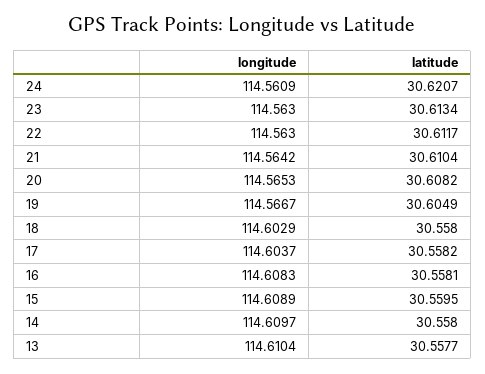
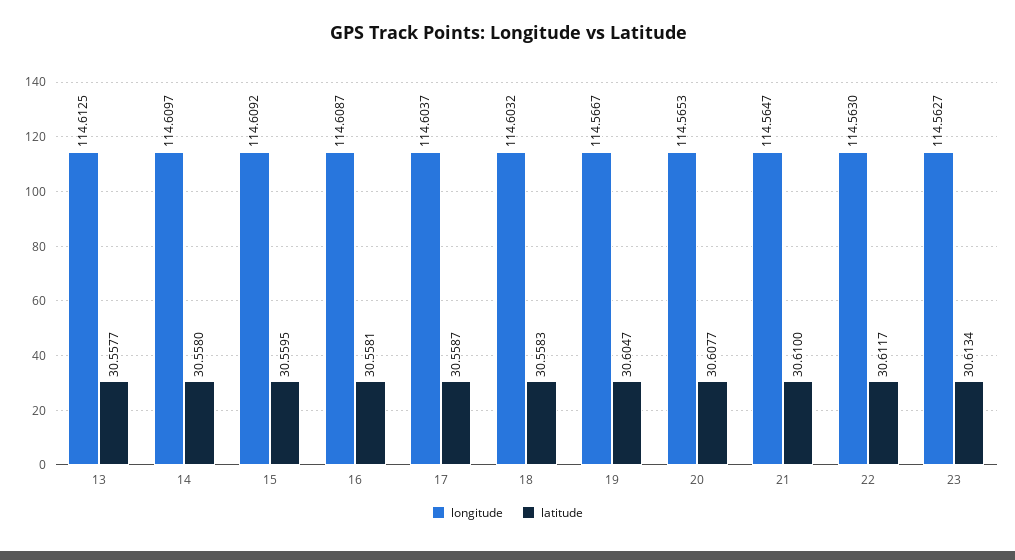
  {
    "longitude": {
-     "24": 114.5609,
-     "23": 114.563,
+     "23": 114.5627,
      "22": 114.563,
-     "21": 114.5642,
+     "21": 114.5647,
      "20": 114.5653,
      "19": 114.5667,
-     "18": 114.6029,
+     "18": 114.6032,
      "17": 114.6037,
-     "16": 114.6083,
+     "16": 114.6087,
-     "15": 114.6089,
+     "15": 114.6092,
      "14": 114.6097,
-     "13": 114.6104
+     "13": 114.6125
    },
    "latitude": {
-     "24": 30.6207,
      "23": 30.6134,
      "22": 30.6117,
-     "21": 30.6104,
+     "21": 30.61,
-     "20": 30.6082,
+     "20": 30.6077,
-     "19": 30.6049,
+     "19": 30.6047,
-     "18": 30.558,
+     "18": 30.5583,
-     "17": 30.5582,
+     "17": 30.5587,
      "16": 30.5581,
      "15": 30.5595,
      "14": 30.558,
      "13": 30.5577
    }
  }

